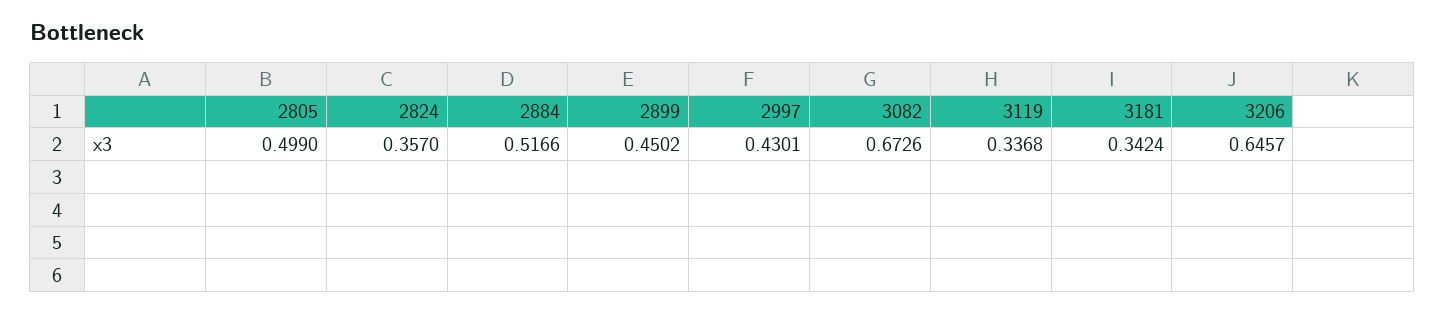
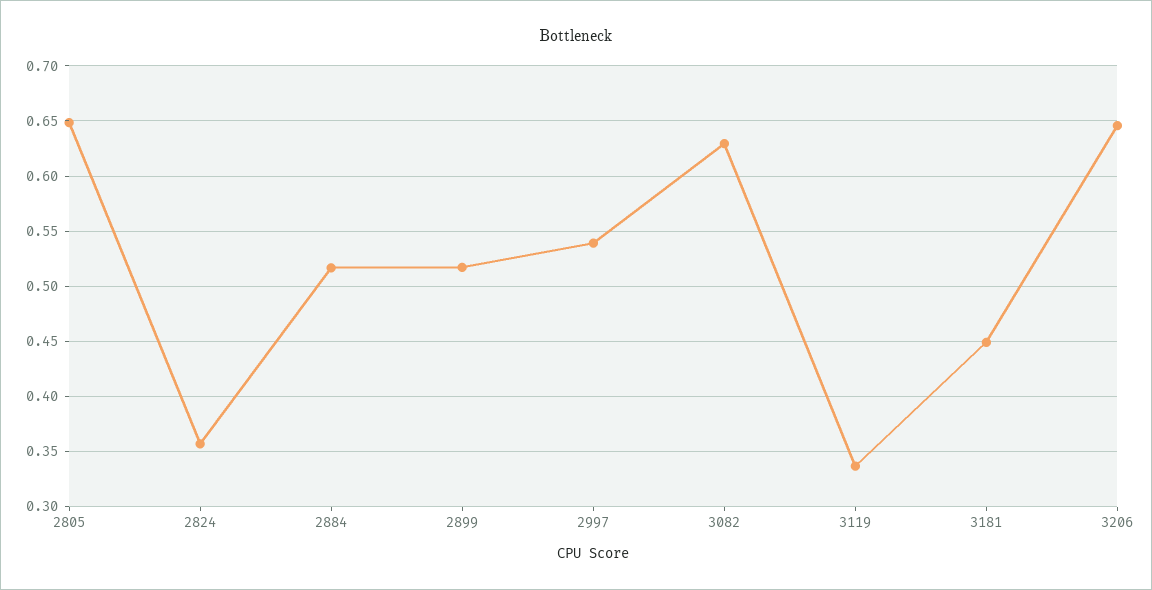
  {
-   "2805": 0.499,
+   "2805": 0.65,
    "2824": 0.357,
    "2884": 0.5166,
-   "2899": 0.4502,
+   "2899": 0.52,
-   "2997": 0.4301,
+   "2997": 0.54,
-   "3082": 0.6726,
+   "3082": 0.63,
    "3119": 0.3368,
-   "3181": 0.3424,
+   "3181": 0.45,
    "3206": 0.6457
  }

